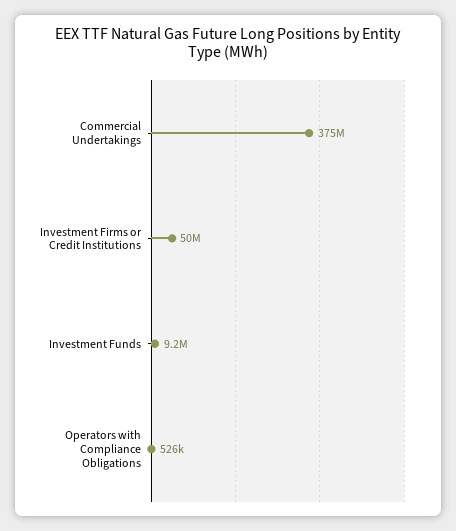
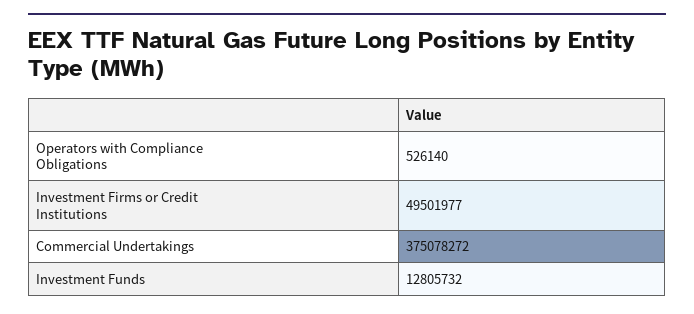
  {
    "Commercial Undertakings": 375078272,
    "Investment Firms or Credit Institutions": 49501977,
-   "Investment Funds": 9200000,
+   "Investment Funds": 12805732,
    "Operators with Compliance Obligations": 526140
  }

